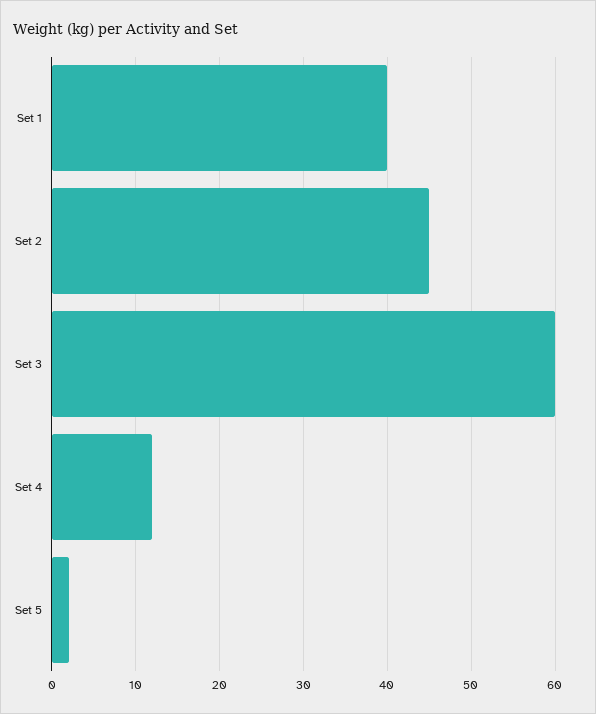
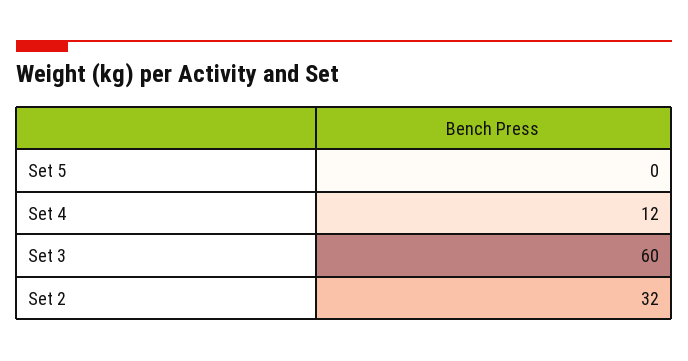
  {
-   "Set 1": 40,
-   "Set 2": 45,
+   "Set 2": 32,
    "Set 3": 60,
    "Set 4": 12,
-   "Set 5": 2
+   "Set 5": 0
  }

